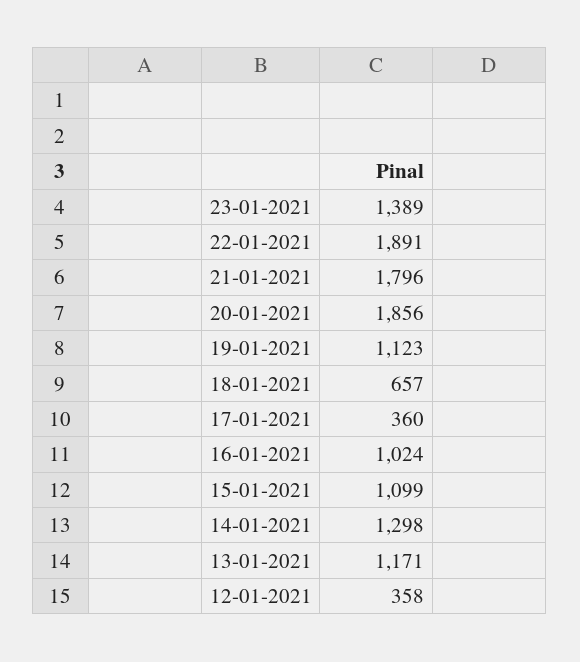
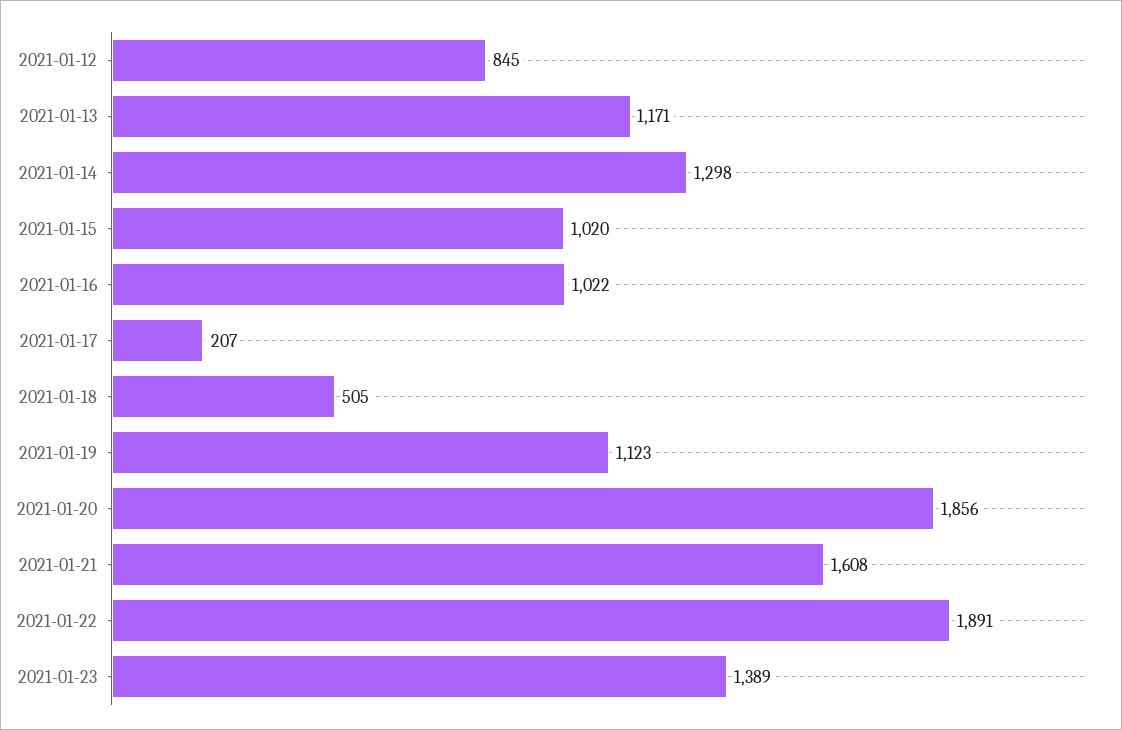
  {
    "23-01-2021": 1389,
    "22-01-2021": 1891,
-   "21-01-2021": 1796,
+   "21-01-2021": 1608,
    "20-01-2021": 1856,
    "19-01-2021": 1123,
-   "18-01-2021": 657,
+   "18-01-2021": 505,
-   "17-01-2021": 360,
+   "17-01-2021": 207,
-   "16-01-2021": 1024,
+   "16-01-2021": 1022,
-   "15-01-2021": 1099,
+   "15-01-2021": 1020,
    "14-01-2021": 1298,
    "13-01-2021": 1171,
-   "12-01-2021": 358
+   "12-01-2021": 845
  }

